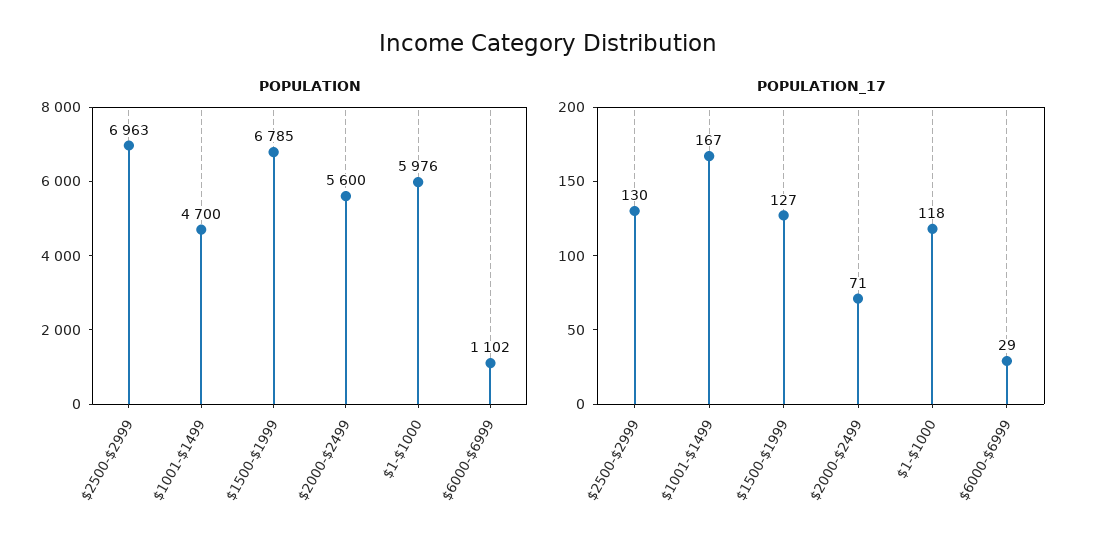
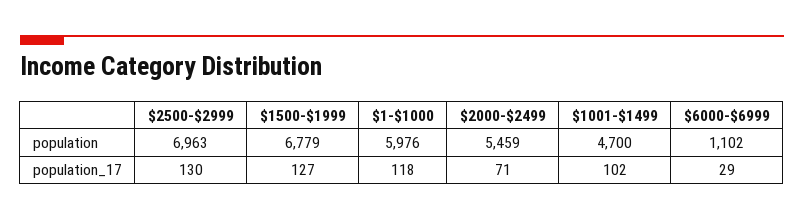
  {
    "POPULATION": {
      "$2500-$2999": 6963,
      "$1001-$1499": 4700,
-     "$1500-$1999": 6785,
+     "$1500-$1999": 6779,
-     "$2000-$2499": 5600,
+     "$2000-$2499": 5459,
      "$1-$1000": 5976,
      "$6000-$6999": 1102
    },
    "POPULATION_17": {
      "$2500-$2999": 130,
-     "$1001-$1499": 167,
+     "$1001-$1499": 102,
      "$1500-$1999": 127,
      "$2000-$2499": 71,
      "$1-$1000": 118,
      "$6000-$6999": 29
    }
  }

